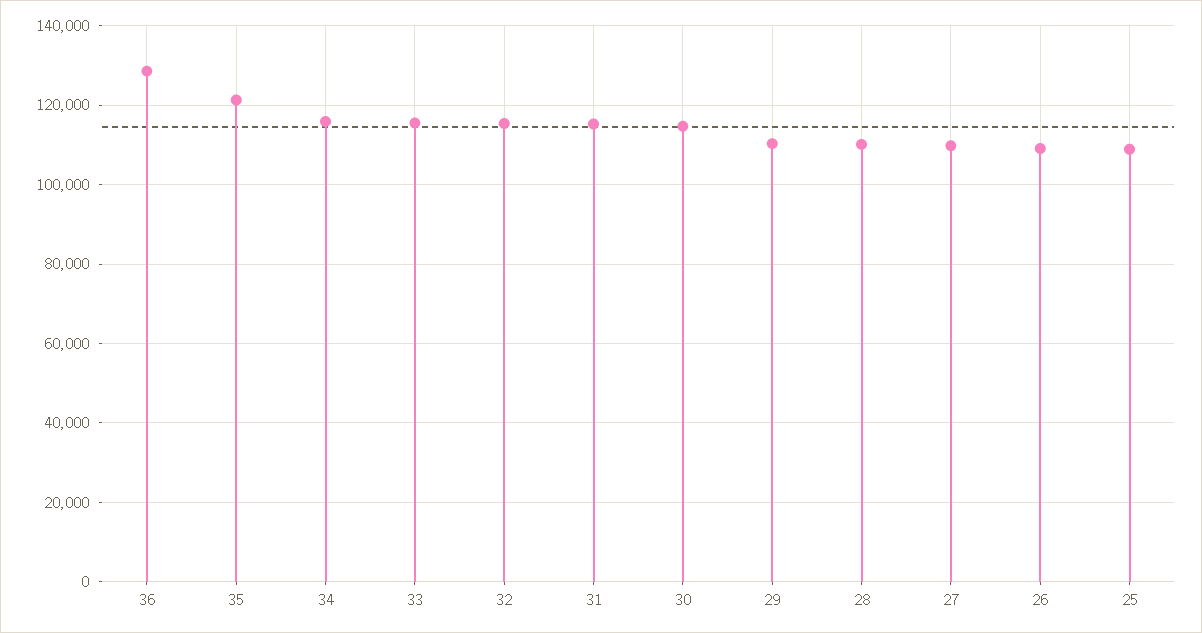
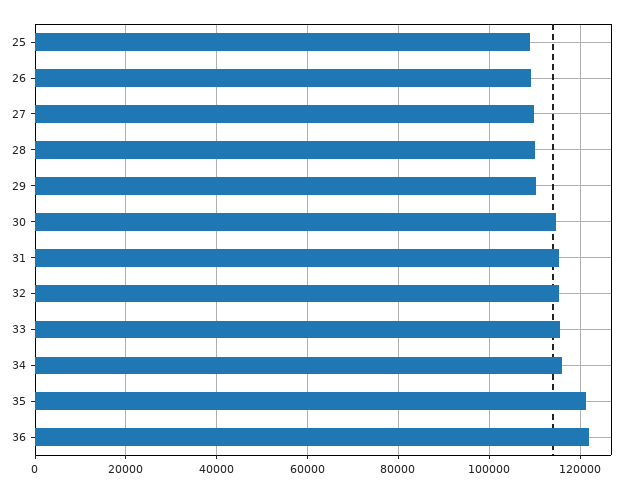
  {
-   "36": 128000,
+   "36": 122000,
    "35": 122000,
    "34": 116000,
    "33": 116000,
    "32": 116000,
    "31": 116000,
    "30": 114000,
    "29": 110000,
    "28": 110000,
    "27": 110000,
    "26": 110000,
    "25": 108000
  }

